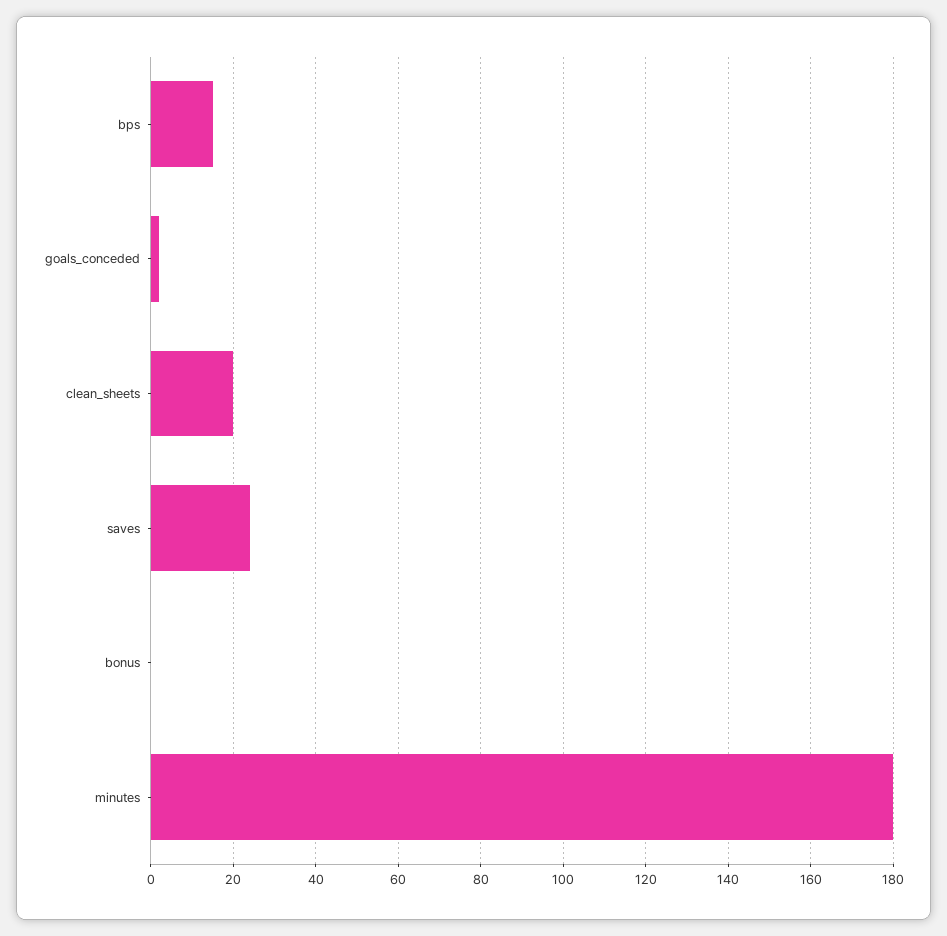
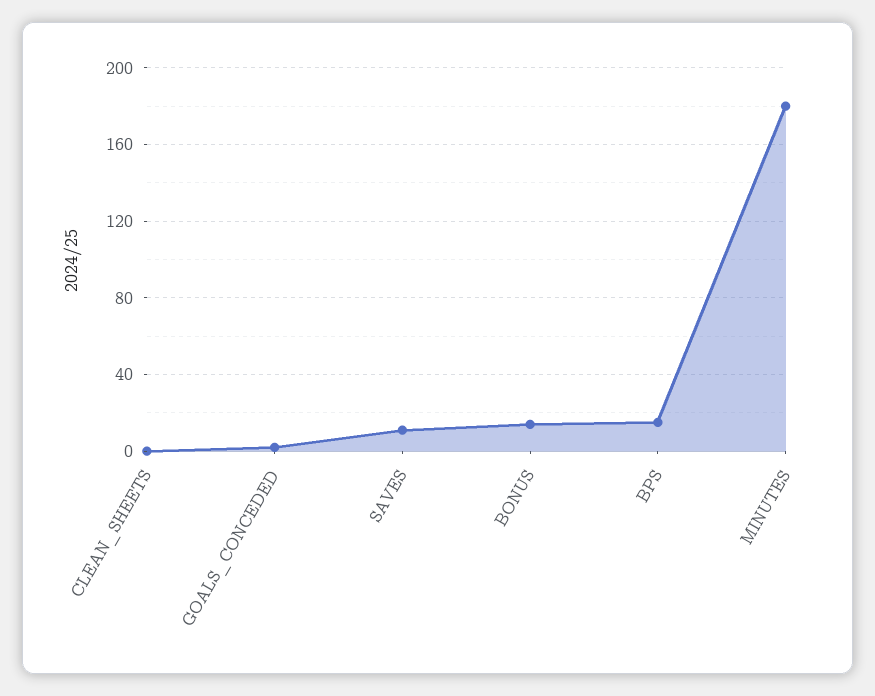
  {
    "bps": 15,
    "goals_conceded": 0,
-   "clean_sheets": 20,
+   "clean_sheets": 0,
-   "saves": 25,
+   "saves": 10,
-   "bonus": 0,
+   "bonus": 15,
    "minutes": 180
  }

